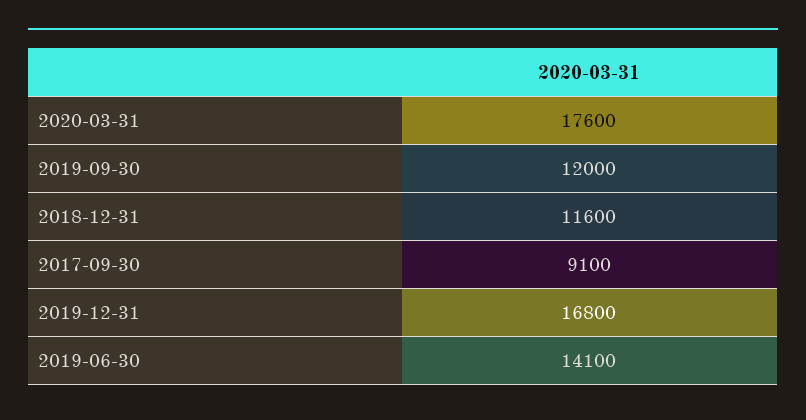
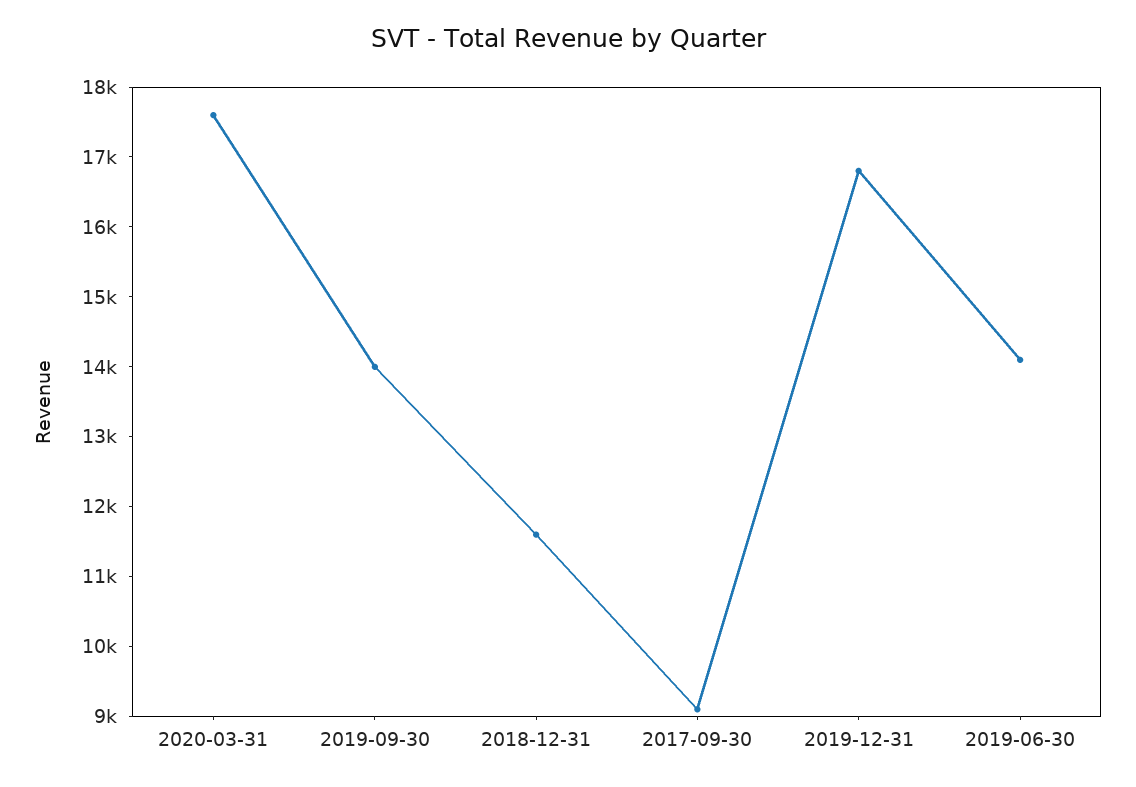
  {
    "2020-03-31": 17600,
-   "2019-09-30": 12000,
+   "2019-09-30": 14000,
    "2018-12-31": 11600,
    "2017-09-30": 9100,
    "2019-12-31": 16800,
    "2019-06-30": 14100
  }

